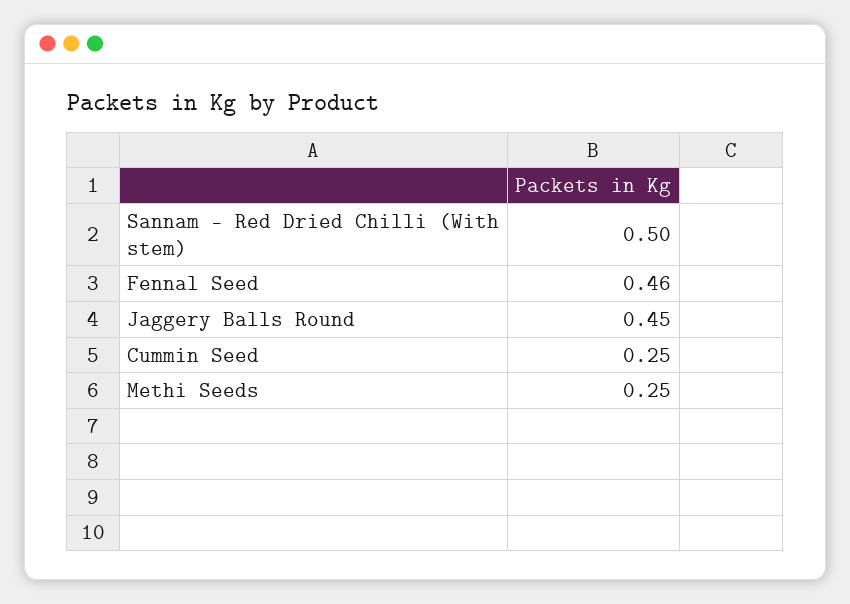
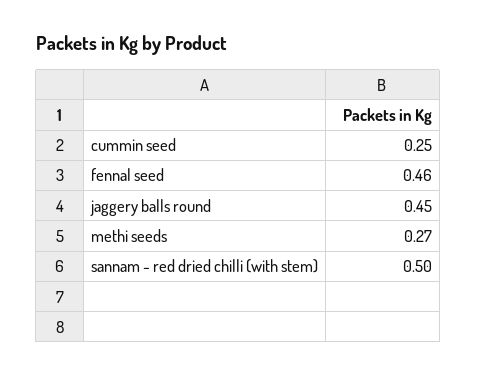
  {
    "Sannam - Red Dried Chilli (With stem)": 0.5,
    "Fennal Seed": 0.46,
    "Jaggery Balls Round": 0.45,
    "Cummin Seed": 0.25,
-   "Methi Seeds": 0.25
+   "Methi Seeds": 0.27
  }

